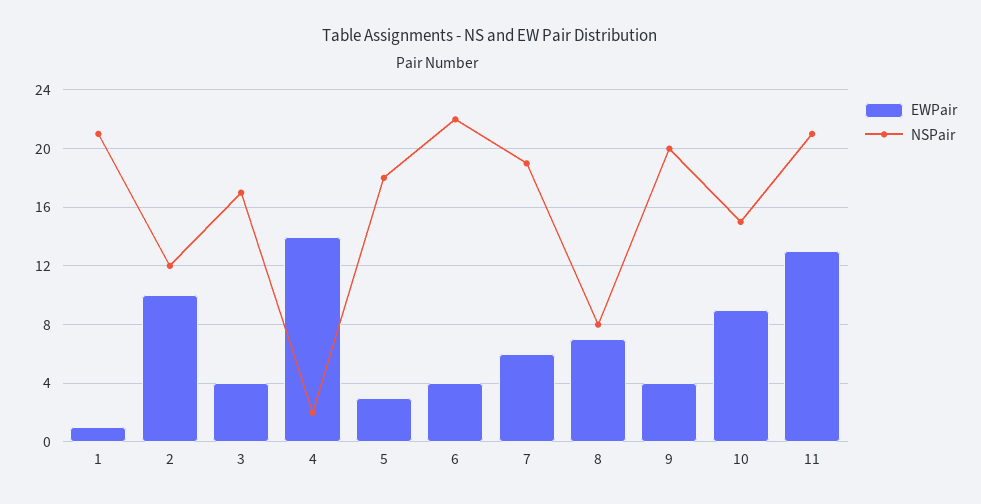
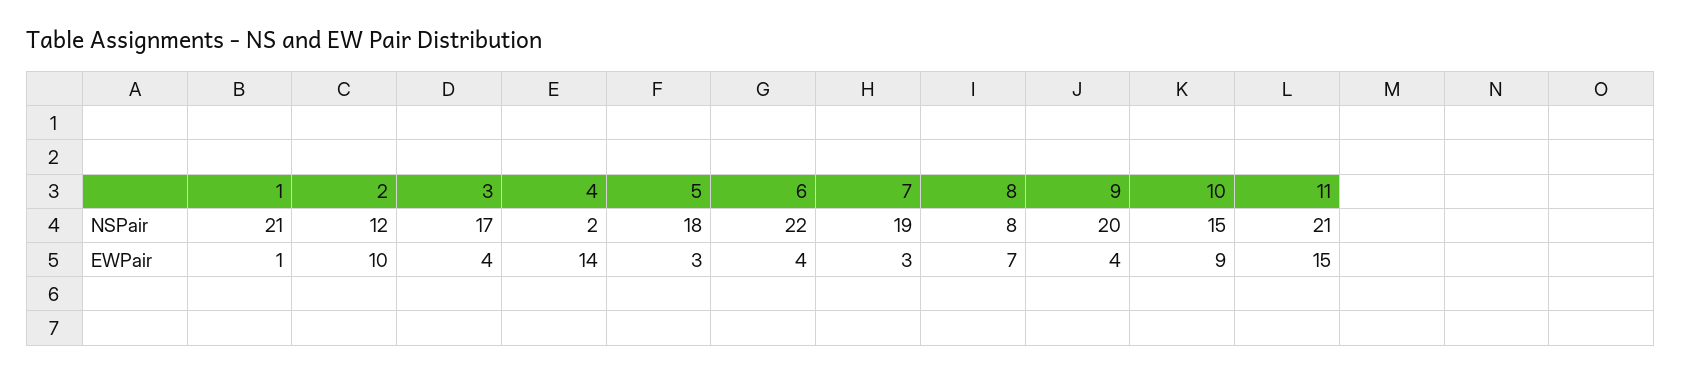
  {
    "EWPair": {
      "1": 1,
      "2": 10,
      "3": 4,
      "4": 14,
      "5": 3,
      "6": 4,
-     "7": 6,
+     "7": 3,
      "8": 7,
      "9": 4,
      "10": 9,
-     "11": 13
+     "11": 15
    },
    "NSPair": {
      "1": 21,
      "2": 12,
      "3": 17,
      "4": 2,
      "5": 18,
      "6": 22,
      "7": 19,
      "8": 8,
      "9": 20,
      "10": 15,
      "11": 21
    }
  }

